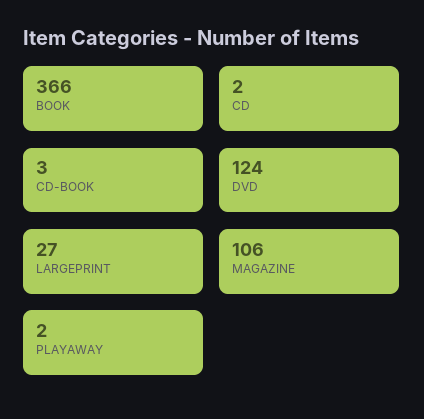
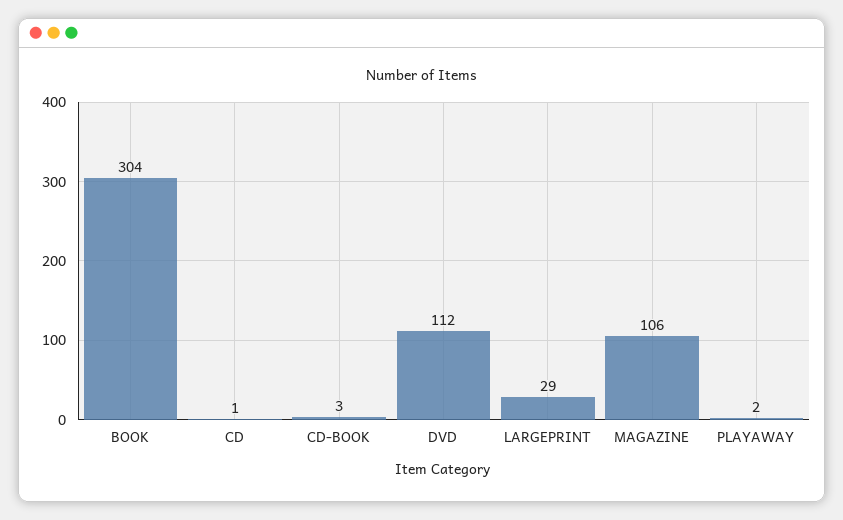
  {
-   "BOOK": 366,
+   "BOOK": 304,
-   "CD": 2,
+   "CD": 1,
    "CD-BOOK": 3,
-   "DVD": 124,
+   "DVD": 112,
-   "LARGEPRINT": 27,
+   "LARGEPRINT": 29,
    "MAGAZINE": 106,
    "PLAYAWAY": 2
  }

